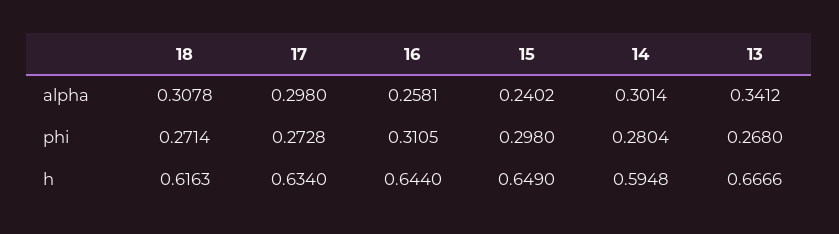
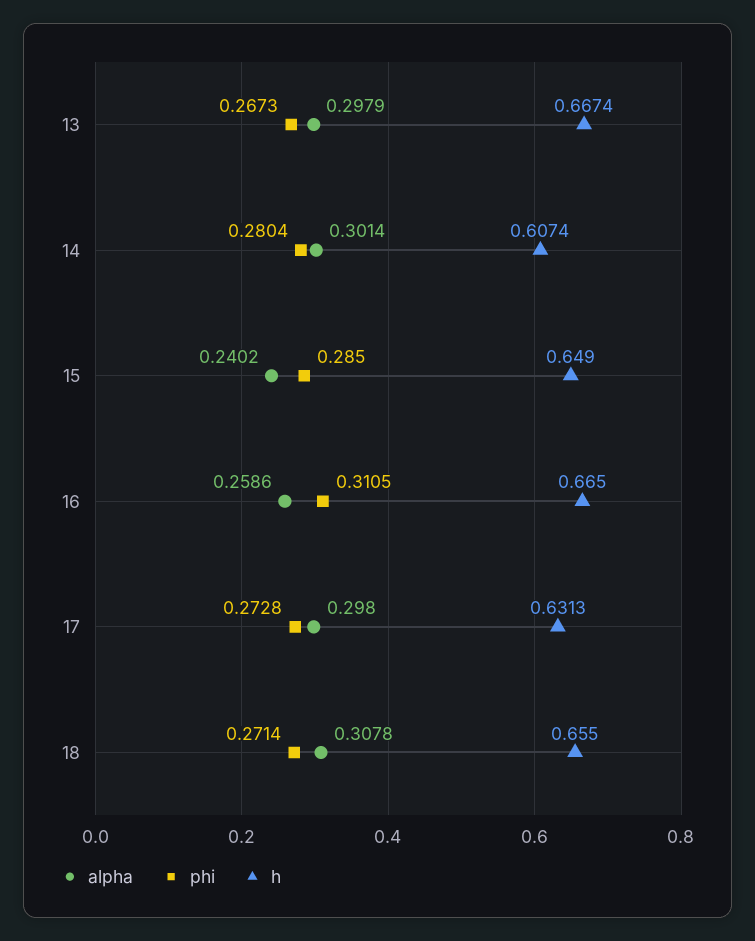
  {
    "alpha": {
      "18": 0.3078,
      "17": 0.298,
-     "16": 0.2581,
+     "16": 0.2586,
      "15": 0.2402,
      "14": 0.3014,
-     "13": 0.3412
+     "13": 0.2979
    },
    "phi": {
      "18": 0.2714,
      "17": 0.2728,
      "16": 0.3105,
-     "15": 0.298,
+     "15": 0.285,
      "14": 0.2804,
-     "13": 0.268
+     "13": 0.2673
    },
    "h": {
-     "18": 0.6163,
+     "18": 0.655,
-     "17": 0.634,
+     "17": 0.6313,
-     "16": 0.644,
+     "16": 0.665,
      "15": 0.649,
-     "14": 0.5948,
+     "14": 0.6074,
-     "13": 0.6666
+     "13": 0.6674
    }
  }

